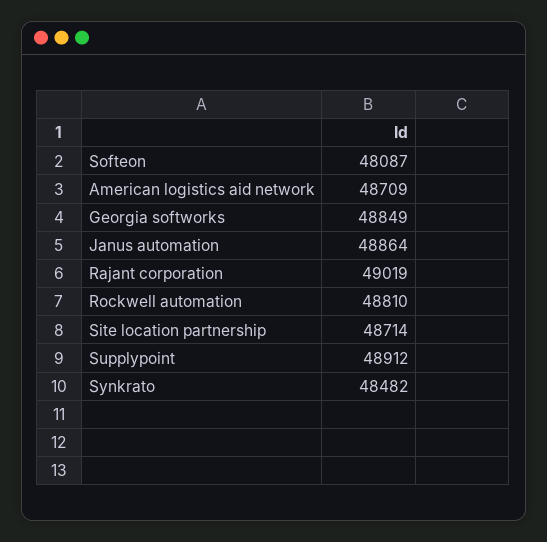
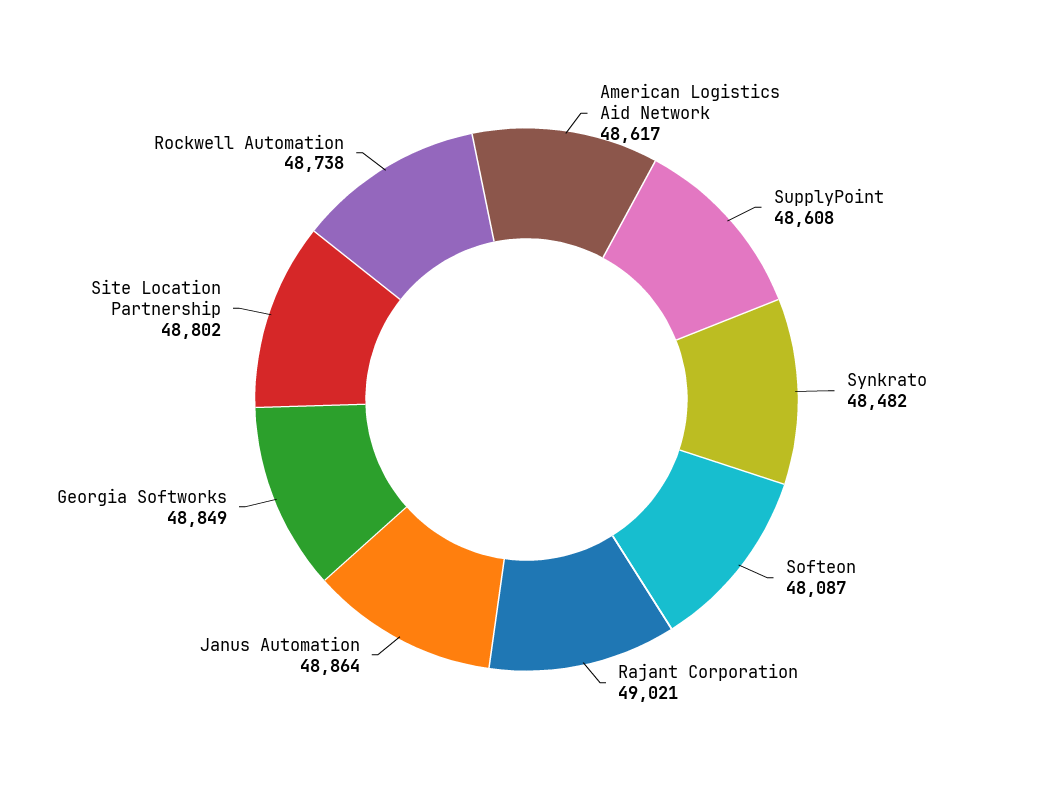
  {
    "Softeon": 48087,
-   "American logistics aid network": 48709,
+   "American logistics aid network": 48617,
    "Georgia softworks": 48849,
    "Janus automation": 48864,
-   "Rajant corporation": 49019,
+   "Rajant corporation": 49021,
-   "Rockwell automation": 48810,
+   "Rockwell automation": 48738,
-   "Site location partnership": 48714,
+   "Site location partnership": 48802,
-   "Supplypoint": 48912,
+   "Supplypoint": 48608,
    "Synkrato": 48482
  }

